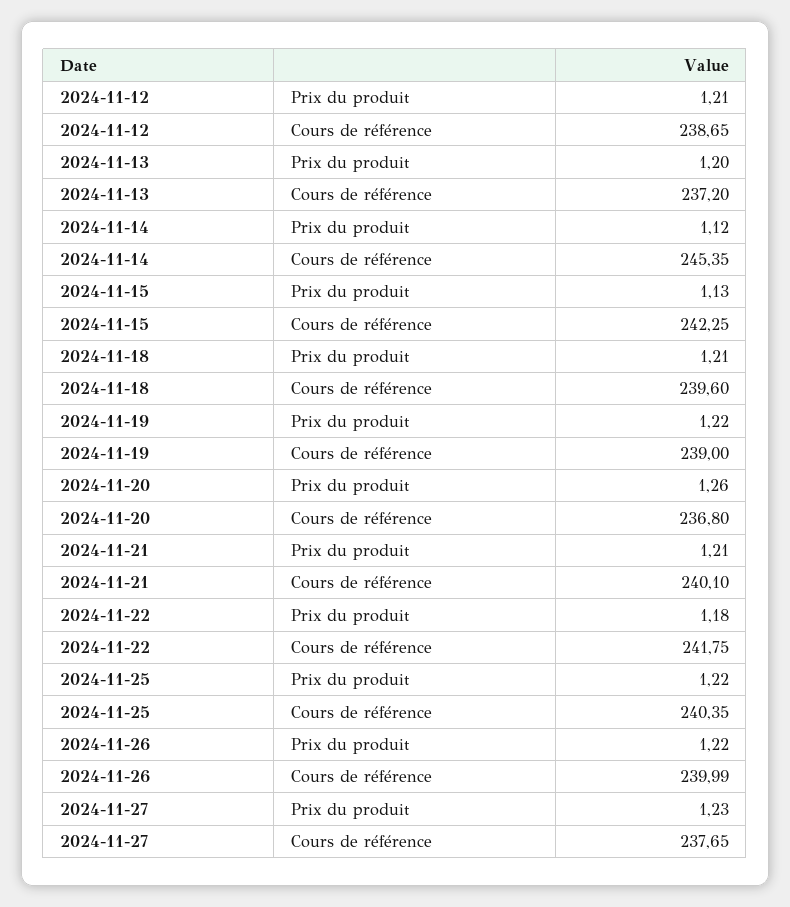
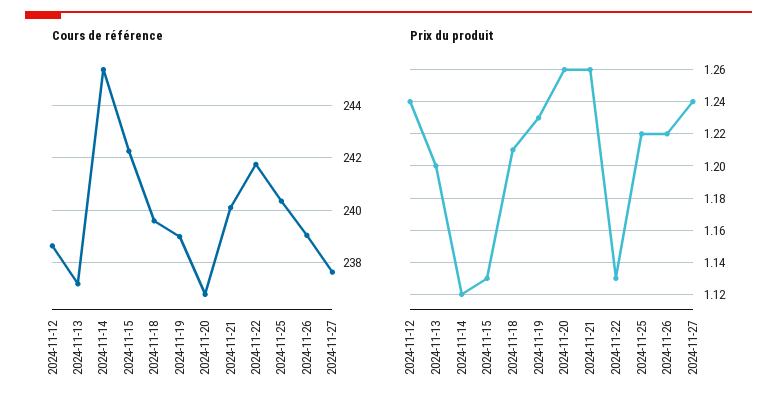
  {
    "Prix du produit": {
-     "2024-11-12": 1.21,
+     "2024-11-12": 1.24,
      "2024-11-13": 1.2,
      "2024-11-14": 1.12,
      "2024-11-15": 1.13,
      "2024-11-18": 1.21,
-     "2024-11-19": 1.22,
+     "2024-11-19": 1.23,
      "2024-11-20": 1.26,
-     "2024-11-21": 1.21,
+     "2024-11-21": 1.26,
-     "2024-11-22": 1.18,
+     "2024-11-22": 1.13,
      "2024-11-25": 1.22,
      "2024-11-26": 1.22,
-     "2024-11-27": 1.23
+     "2024-11-27": 1.24
    },
    "Cours de référence": {
      "2024-11-12": 238.65,
      "2024-11-13": 237.2,
      "2024-11-14": 245.35,
      "2024-11-15": 242.25,
      "2024-11-18": 239.6,
      "2024-11-19": 239,
      "2024-11-20": 236.8,
      "2024-11-21": 240.1,
      "2024-11-22": 241.75,
      "2024-11-25": 240.35,
-     "2024-11-26": 239.99,
+     "2024-11-26": 239,
      "2024-11-27": 237.65
    }
  }

